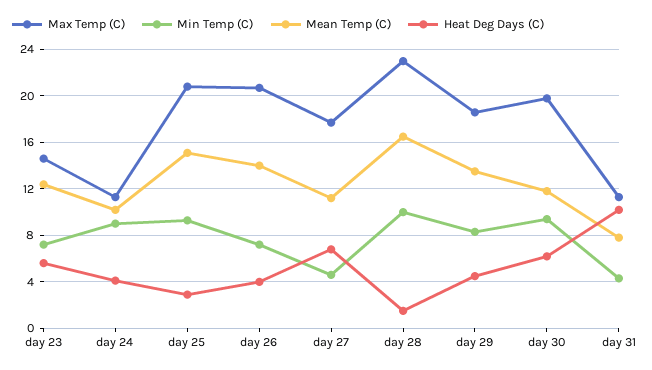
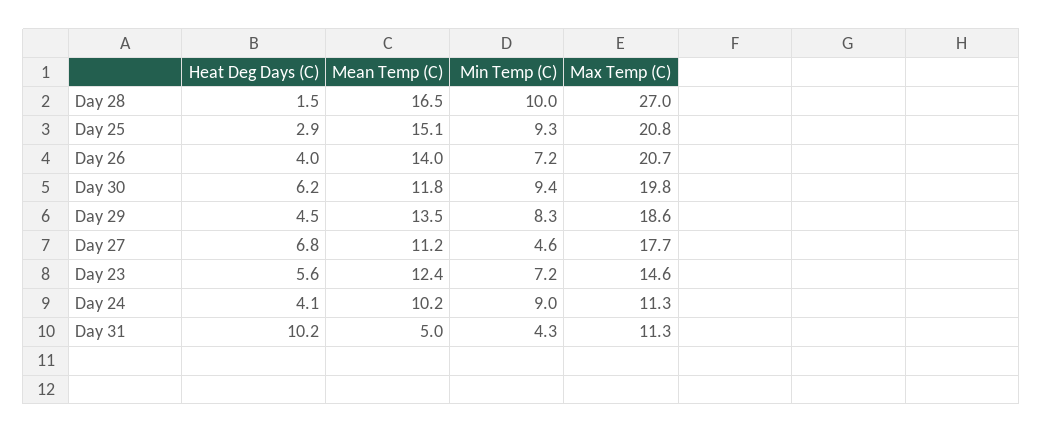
  {
    "Max Temp (C)": {
      "day 23": 14.6,
      "day 24": 11.3,
      "day 25": 20.8,
      "day 26": 20.7,
      "day 27": 17.7,
-     "day 28": 23,
+     "day 28": 27,
      "day 29": 18.6,
      "day 30": 19.8,
      "day 31": 11.3
    },
    "Min Temp (C)": {
      "day 23": 7.2,
      "day 24": 9,
      "day 25": 9.3,
      "day 26": 7.2,
      "day 27": 4.6,
      "day 28": 10,
      "day 29": 8.3,
      "day 30": 9.4,
      "day 31": 4.3
    },
    "Mean Temp (C)": {
      "day 23": 12.4,
      "day 24": 10.2,
      "day 25": 15.1,
      "day 26": 14,
      "day 27": 11.2,
      "day 28": 16.5,
      "day 29": 13.5,
      "day 30": 11.8,
-     "day 31": 8
+     "day 31": 5
    },
    "Heat Deg Days (C)": {
      "day 23": 5.6,
      "day 24": 4.1,
      "day 25": 2.9,
      "day 26": 4,
      "day 27": 6.8,
      "day 28": 1.5,
      "day 29": 4.5,
      "day 30": 6.2,
      "day 31": 10.2
    }
  }

